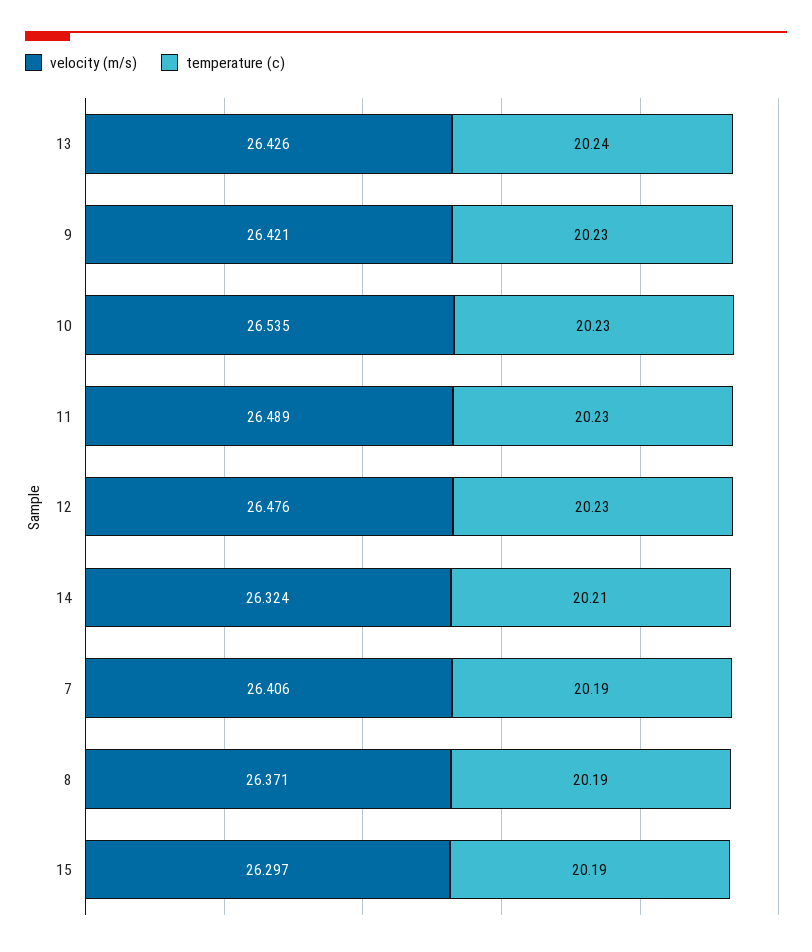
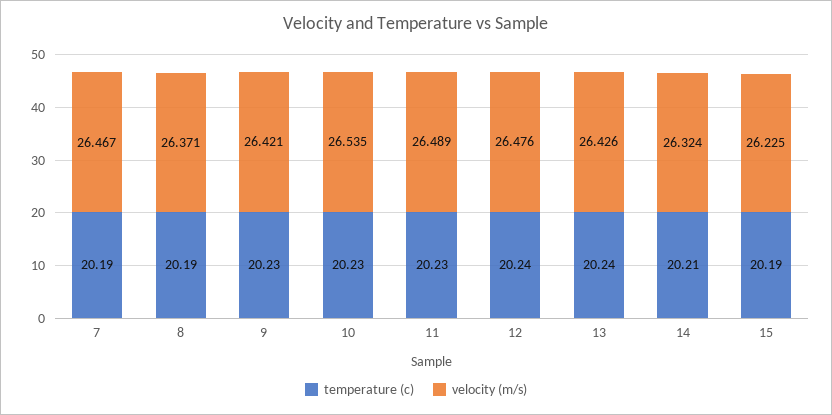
  {
    "velocity (m/s)": {
      "13": 26.426,
      "9": 26.421,
      "10": 26.535,
      "11": 26.489,
      "12": 26.476,
      "14": 26.324,
-     "7": 26.406,
+     "7": 26.467,
      "8": 26.371,
-     "15": 26.297
+     "15": 26.225
    },
    "temperature (c)": {
      "13": 20.24,
      "9": 20.23,
      "10": 20.23,
      "11": 20.23,
-     "12": 20.23,
+     "12": 20.24,
      "14": 20.21,
      "7": 20.19,
      "8": 20.19,
      "15": 20.19
    }
  }

